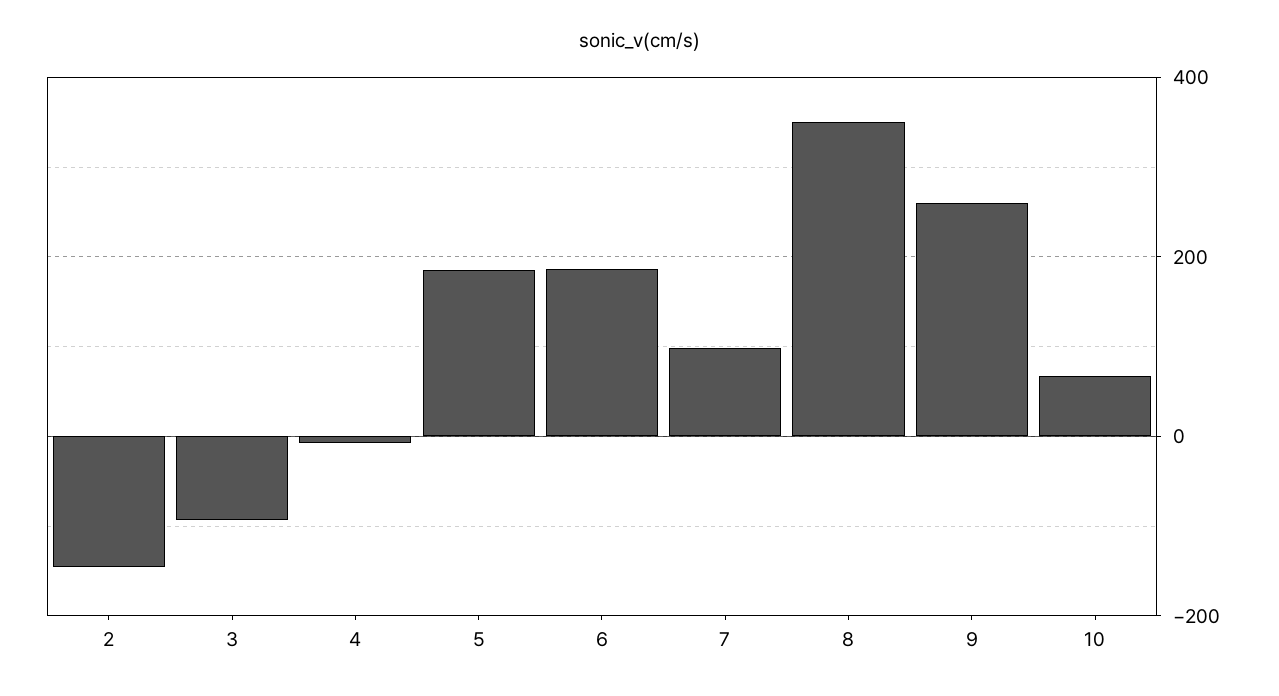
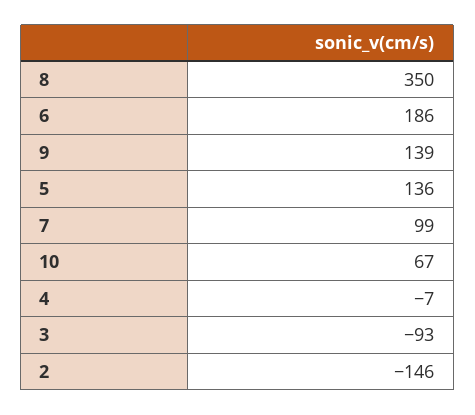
  {
    "2": -146,
    "3": -93,
    "4": -7,
-   "5": 180,
+   "5": 136,
    "6": 186,
    "7": 99,
    "8": 350,
-   "9": 260,
+   "9": 139,
    "10": 67
  }

